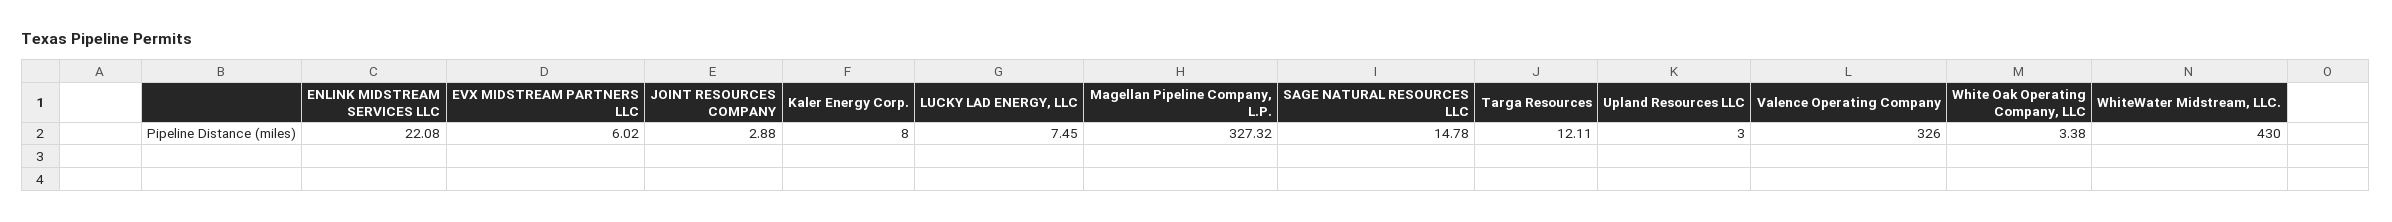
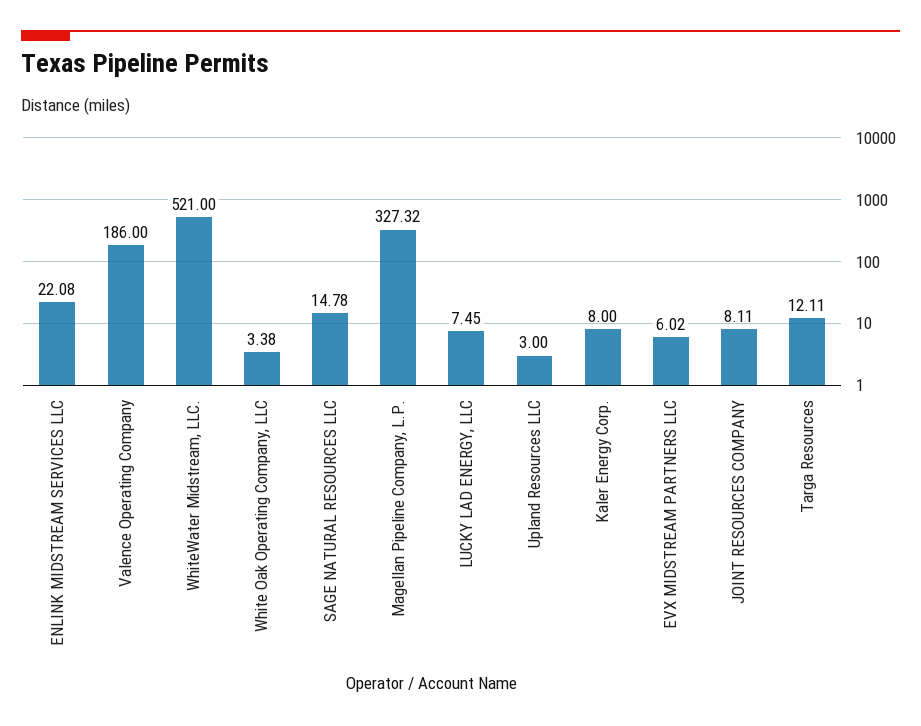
  {
    "ENLINK MIDSTREAM SERVICES LLC": 22.08,
    "EVX MIDSTREAM PARTNERS LLC": 6.02,
-   "JOINT RESOURCES COMPANY": 2.88,
+   "JOINT RESOURCES COMPANY": 8.11,
    "Kaler Energy Corp.": 8,
    "LUCKY LAD ENERGY, LLC": 7.45,
    "Magellan Pipeline Company, L.P.": 327.32,
    "SAGE NATURAL RESOURCES LLC": 14.78,
    "Targa Resources": 12.11,
    "Upland Resources LLC": 3,
-   "Valence Operating Company": 326,
+   "Valence Operating Company": 186,
    "White Oak Operating Company, LLC": 3.38,
-   "WhiteWater Midstream, LLC.": 430
+   "WhiteWater Midstream, LLC.": 521
  }

